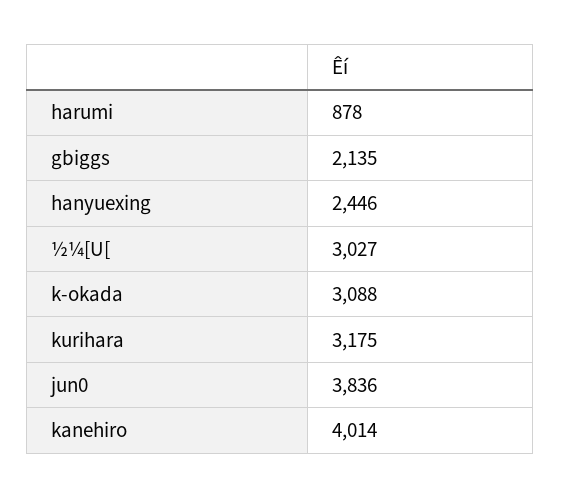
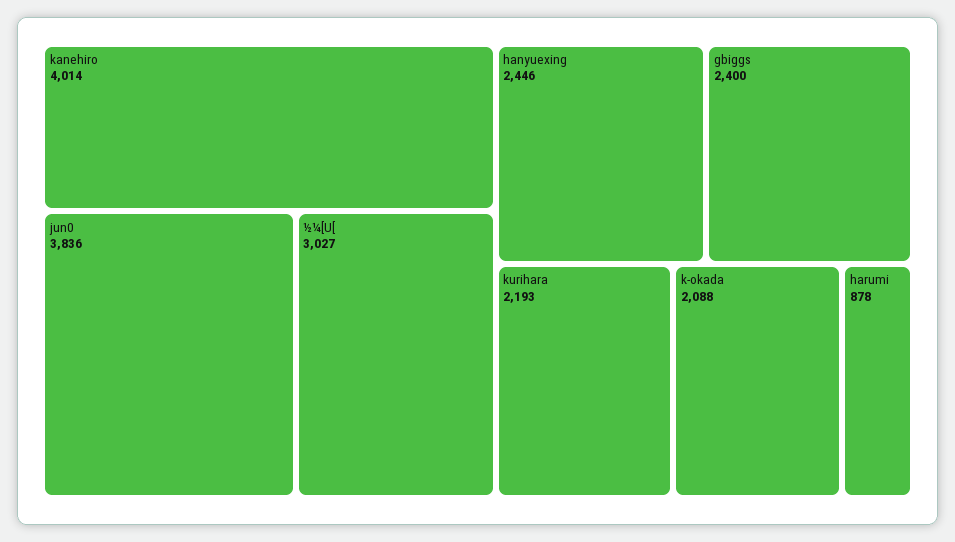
  {
    "harumi": 878,
-   "gbiggs": 2135,
+   "gbiggs": 2400,
    "hanyuexing": 2446,
    "½¼[U[": 3027,
-   "k-okada": 3088,
+   "k-okada": 2088,
-   "kurihara": 3175,
+   "kurihara": 2193,
    "jun0": 3836,
    "kanehiro": 4014
  }

